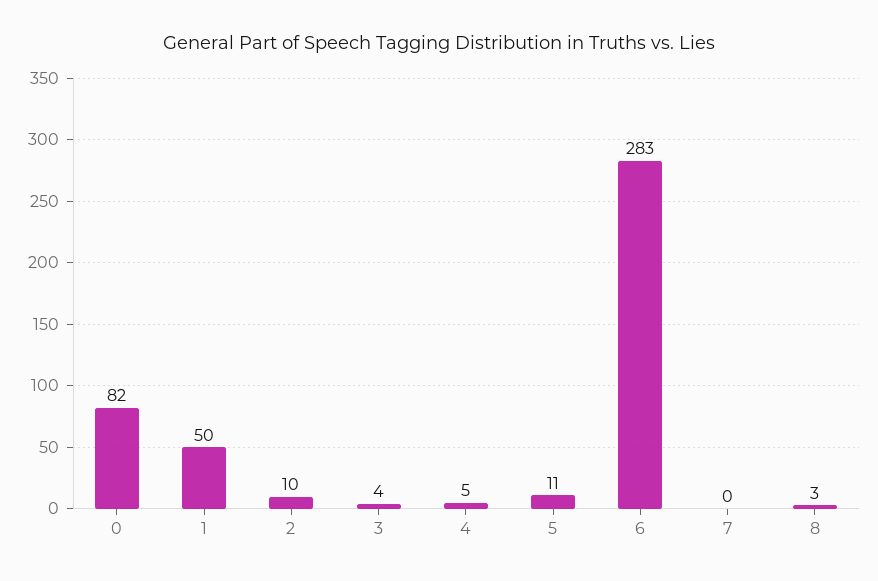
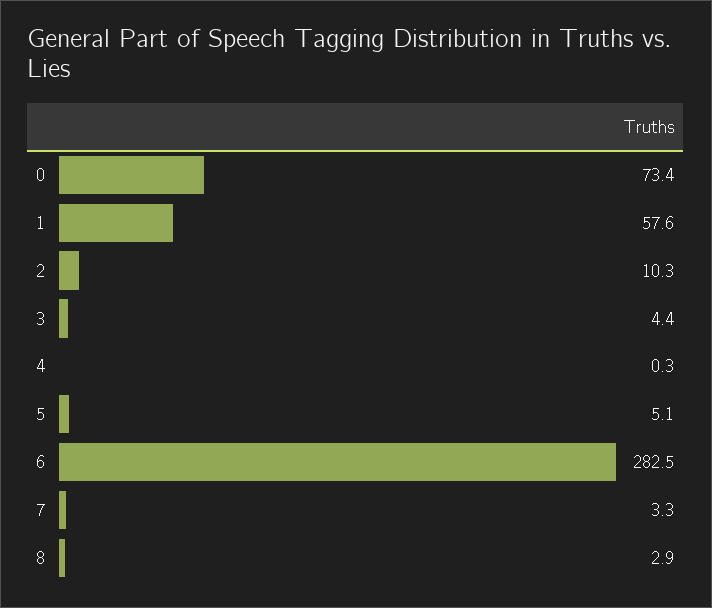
  {
-   "0": 82,
+   "0": 73.4,
-   "1": 50,
+   "1": 57.6,
    "2": 10.3,
    "3": 4.4,
-   "4": 5,
+   "4": 0.3,
-   "5": 11,
+   "5": 5.1,
    "6": 282.5,
-   "7": 0,
+   "7": 3.3,
    "8": 2.9
  }

